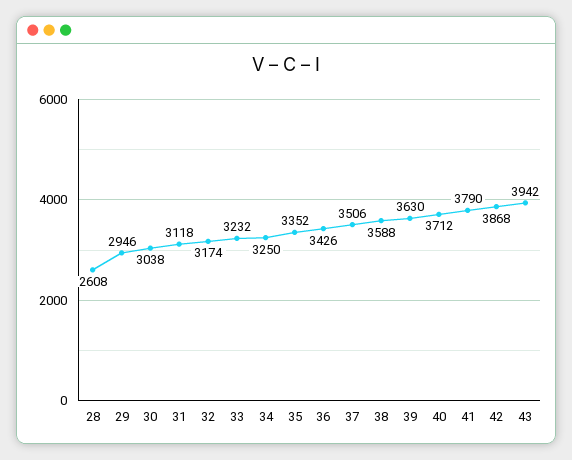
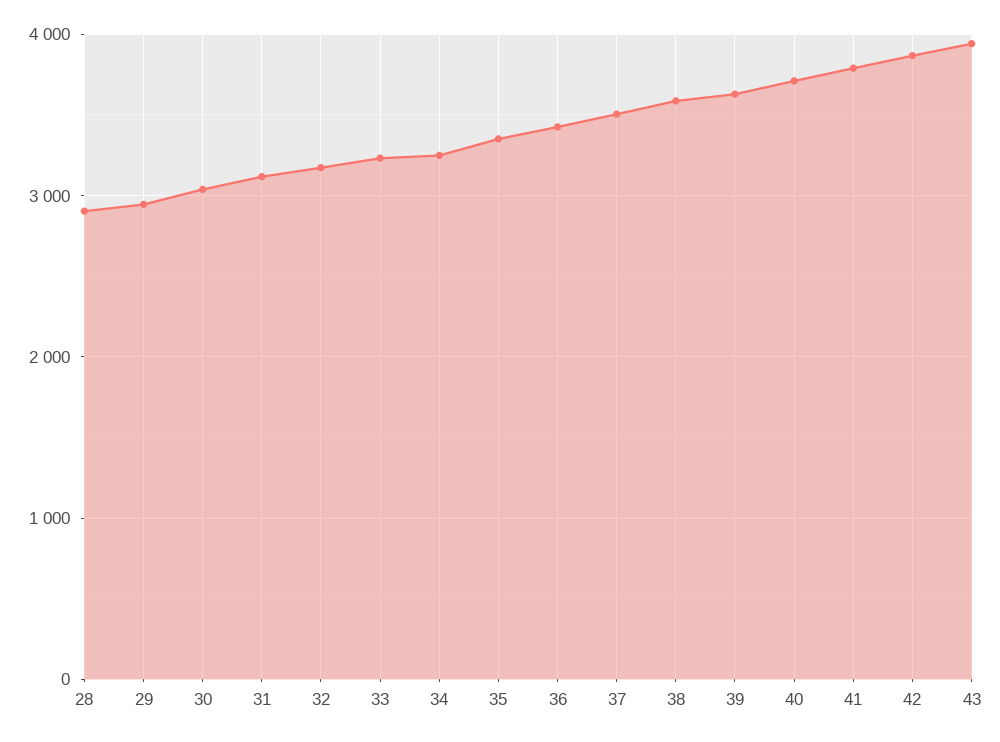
  {
-   "28": 2608,
+   "28": 2900,
    "29": 2946,
    "30": 3038,
    "31": 3118,
    "32": 3174,
    "33": 3232,
    "34": 3250,
    "35": 3352,
    "36": 3426,
    "37": 3506,
    "38": 3588,
    "39": 3630,
    "40": 3712,
    "41": 3790,
    "42": 3868,
    "43": 3942
  }

